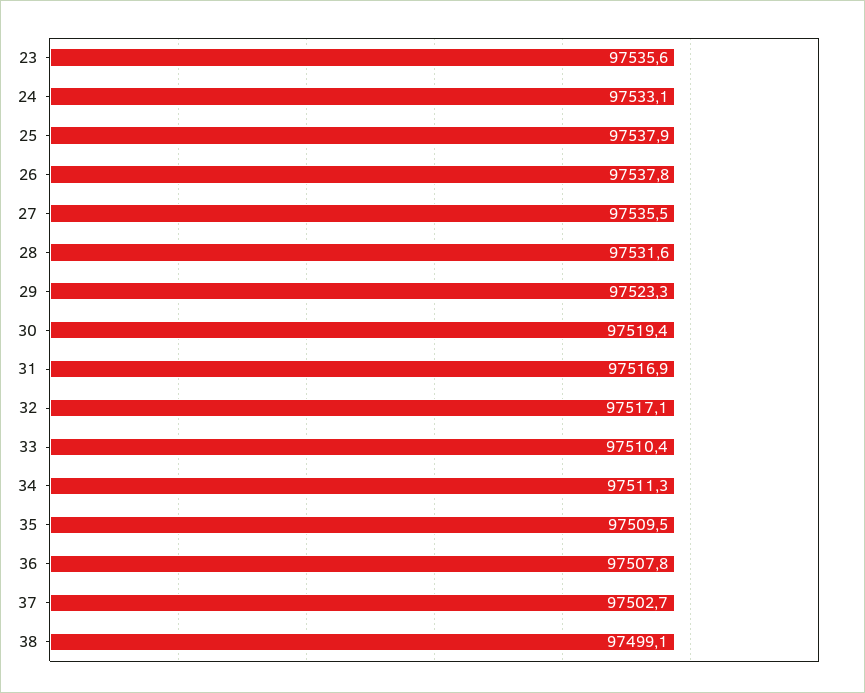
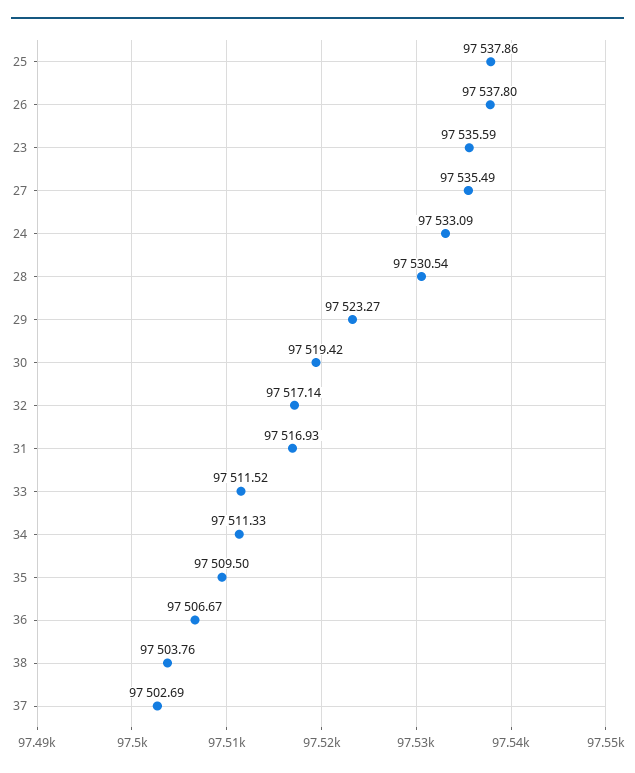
  {
    "23": 97535.59,
    "24": 97533.09,
    "25": 97537.86,
    "26": 97537.8,
    "27": 97535.49,
-   "28": 97531.6,
+   "28": 97530.54,
    "29": 97523.27,
    "30": 97519.42,
    "31": 97516.93,
    "32": 97517.14,
-   "33": 97510.4,
+   "33": 97511.52,
    "34": 97511.33,
    "35": 97509.5,
-   "36": 97507.8,
+   "36": 97506.67,
    "37": 97502.69,
-   "38": 97499.1
+   "38": 97503.76
  }

